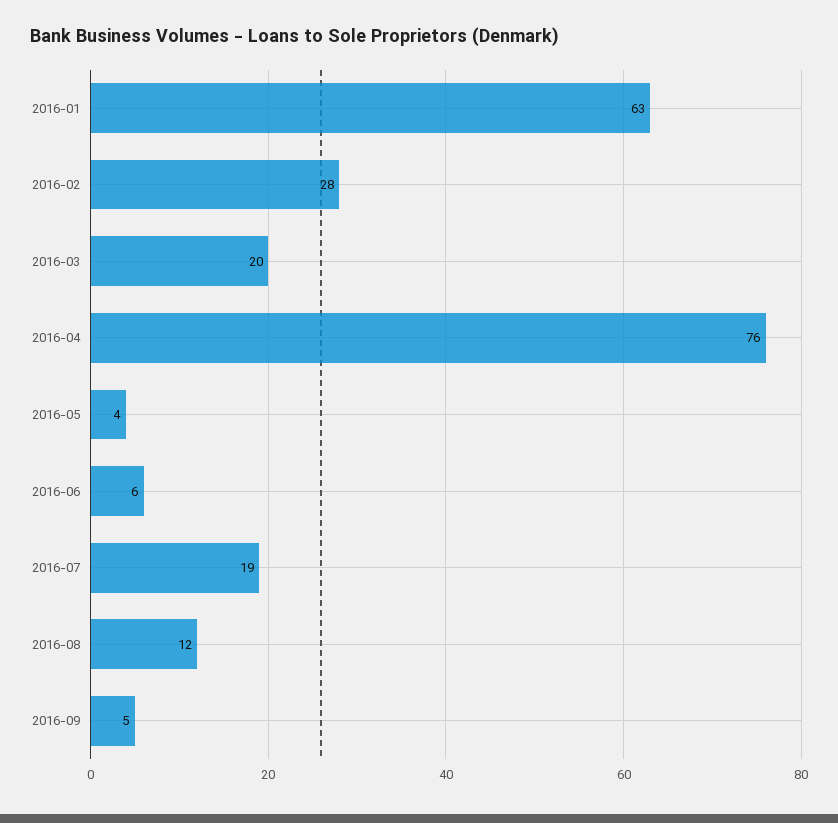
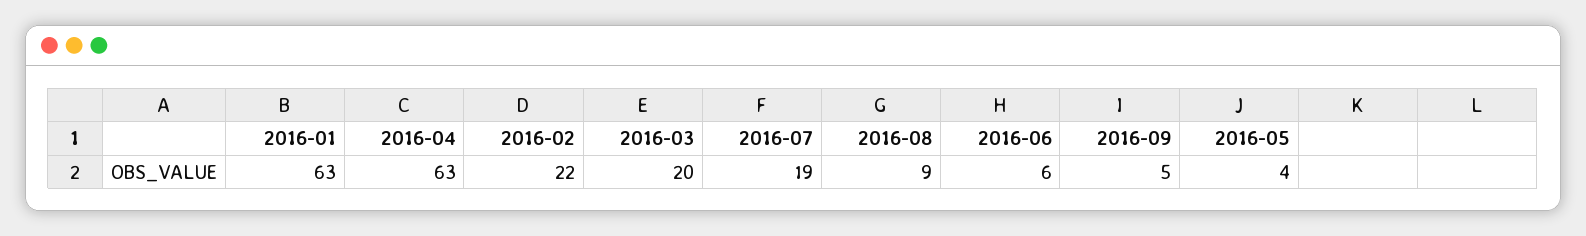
  {
    "2016-01": 63,
-   "2016-02": 28,
+   "2016-02": 22,
    "2016-03": 20,
-   "2016-04": 76,
+   "2016-04": 63,
    "2016-05": 4,
    "2016-06": 6,
    "2016-07": 19,
-   "2016-08": 12,
+   "2016-08": 9,
    "2016-09": 5
  }

